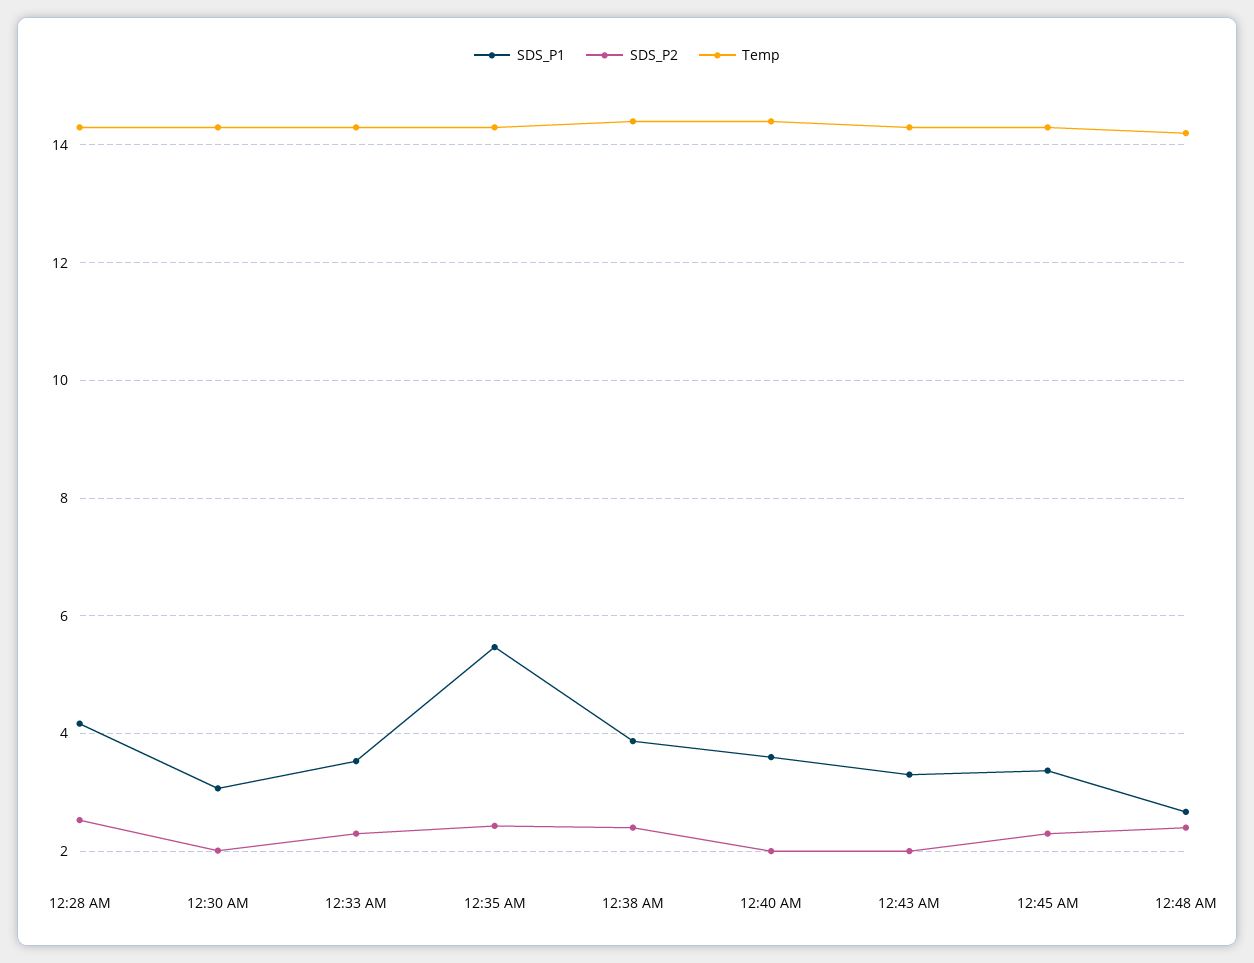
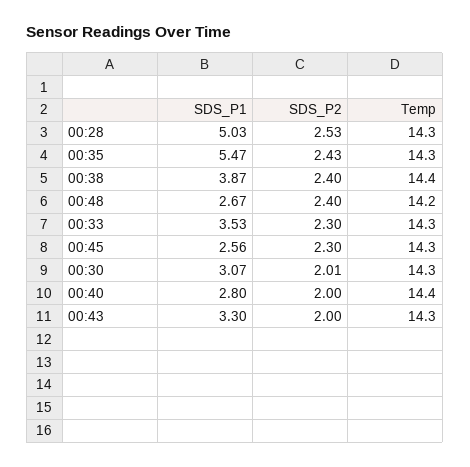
  {
    "SDS_P1": {
-     "12:28 AM": 4.2,
+     "12:28 AM": 5.03,
      "12:30 AM": 3.07,
      "12:33 AM": 3.53,
      "12:35 AM": 5.47,
      "12:38 AM": 3.87,
-     "12:40 AM": 3.6,
+     "12:40 AM": 2.8,
      "12:43 AM": 3.3,
-     "12:45 AM": 3.4,
+     "12:45 AM": 2.56,
      "12:48 AM": 2.67
    },
    "SDS_P2": {
      "12:28 AM": 2.53,
      "12:30 AM": 2.01,
      "12:33 AM": 2.3,
      "12:35 AM": 2.43,
      "12:38 AM": 2.4,
      "12:40 AM": 2,
      "12:43 AM": 2,
      "12:45 AM": 2.3,
      "12:48 AM": 2.4
    },
    "Temp": {
      "12:28 AM": 14.3,
      "12:30 AM": 14.3,
      "12:33 AM": 14.3,
      "12:35 AM": 14.3,
      "12:38 AM": 14.4,
      "12:40 AM": 14.4,
      "12:43 AM": 14.3,
      "12:45 AM": 14.3,
      "12:48 AM": 14.2
    }
  }

